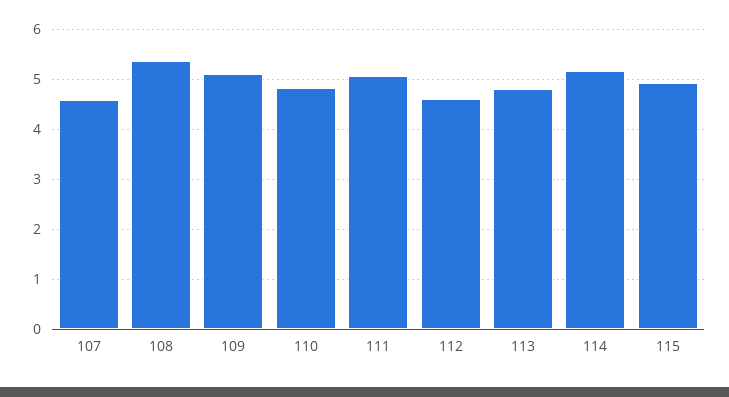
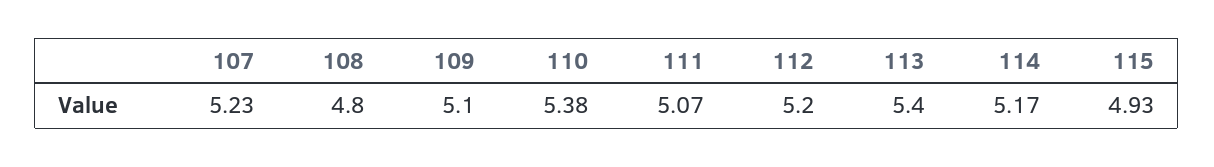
  {
-   "107": 4.6,
+   "107": 5.23,
-   "108": 5.4,
+   "108": 4.8,
    "109": 5.1,
-   "110": 4.8,
+   "110": 5.38,
    "111": 5.07,
-   "112": 4.6,
+   "112": 5.2,
-   "113": 4.8,
+   "113": 5.4,
    "114": 5.17,
    "115": 4.93
  }

